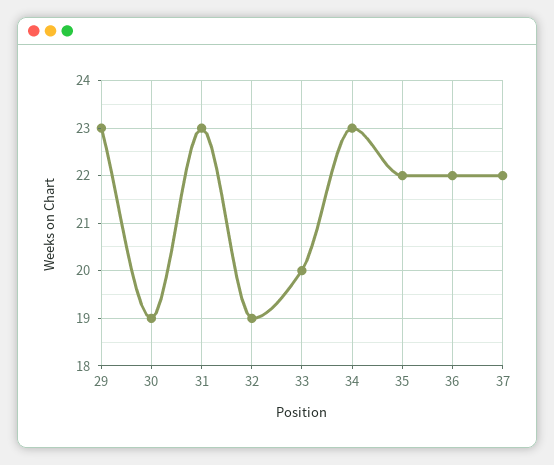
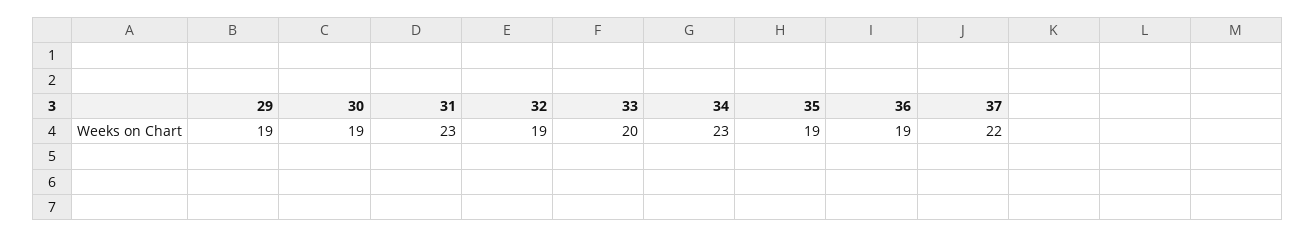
  {
-   "29": 23,
+   "29": 19,
    "30": 19,
    "31": 23,
    "32": 19,
    "33": 20,
    "34": 23,
-   "35": 22,
+   "35": 19,
-   "36": 22,
+   "36": 19,
    "37": 22
  }

